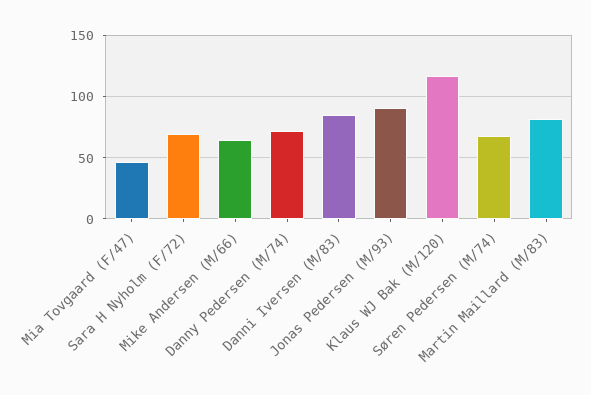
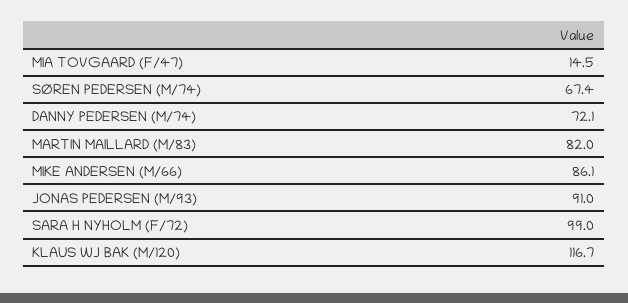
  {
-   "Mia Tovgaard (F/47)": 45,
+   "Mia Tovgaard (F/47)": 14.5,
-   "Sara H Nyholm (F/72)": 70,
+   "Sara H Nyholm (F/72)": 99,
-   "Mike Andersen (M/66)": 65,
+   "Mike Andersen (M/66)": 86.1,
    "Danny Pedersen (M/74)": 72.1,
-   "Danni Iversen (M/83)": 85,
    "Jonas Pedersen (M/93)": 91,
    "Klaus WJ Bak (M/120)": 116.7,
    "Søren Pedersen (M/74)": 67.4,
    "Martin Maillard (M/83)": 82
  }

